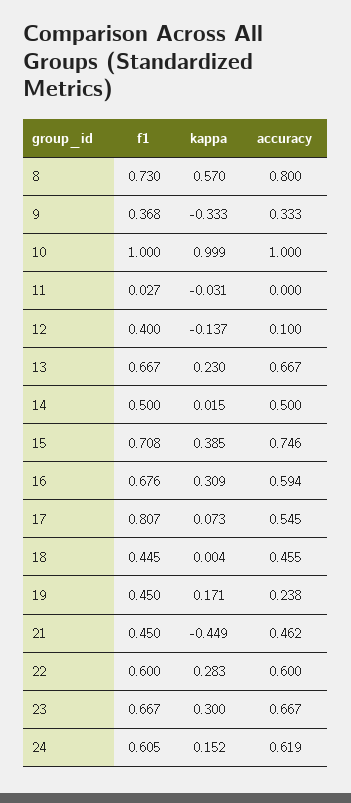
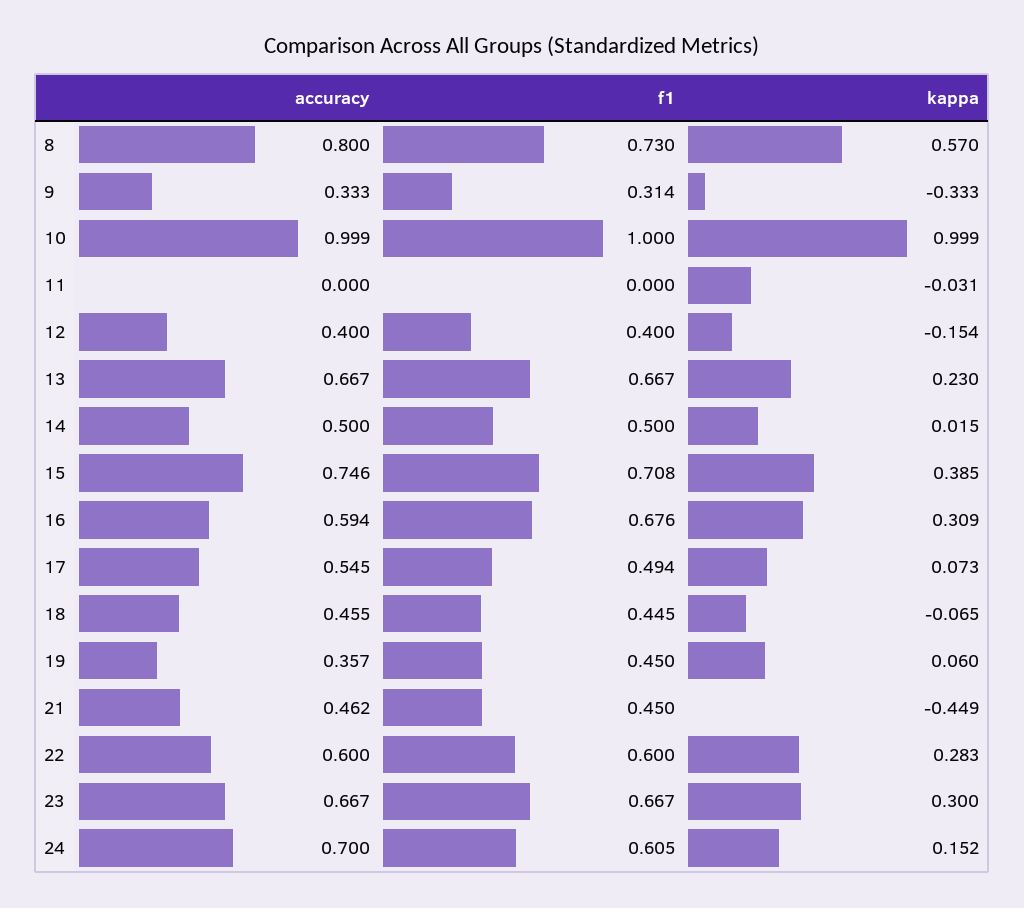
  {
    "f1": {
      "8": 0.73,
-     "9": 0.368,
+     "9": 0.314,
      "10": 1,
-     "11": 0.027,
+     "11": 0,
      "12": 0.4,
      "13": 0.667,
      "14": 0.5,
      "15": 0.708,
      "16": 0.676,
-     "17": 0.807,
+     "17": 0.494,
      "18": 0.445,
      "19": 0.45,
      "21": 0.45,
      "22": 0.6,
      "23": 0.667,
      "24": 0.605
    },
    "kappa": {
      "8": 0.57,
      "9": -0.333,
      "10": 0.999,
      "11": -0.031,
-     "12": -0.137,
+     "12": -0.154,
      "13": 0.23,
      "14": 0.015,
      "15": 0.385,
      "16": 0.309,
      "17": 0.073,
-     "18": 0.004,
+     "18": -0.065,
-     "19": 0.171,
+     "19": 0.06,
      "21": -0.449,
      "22": 0.283,
      "23": 0.3,
      "24": 0.152
    },
    "accuracy": {
      "8": 0.8,
      "9": 0.333,
-     "10": 1,
+     "10": 0.999,
      "11": 0,
-     "12": 0.1,
+     "12": 0.4,
      "13": 0.667,
      "14": 0.5,
      "15": 0.746,
      "16": 0.594,
      "17": 0.545,
      "18": 0.455,
-     "19": 0.238,
+     "19": 0.357,
      "21": 0.462,
      "22": 0.6,
      "23": 0.667,
-     "24": 0.619
+     "24": 0.7
    }
  }

